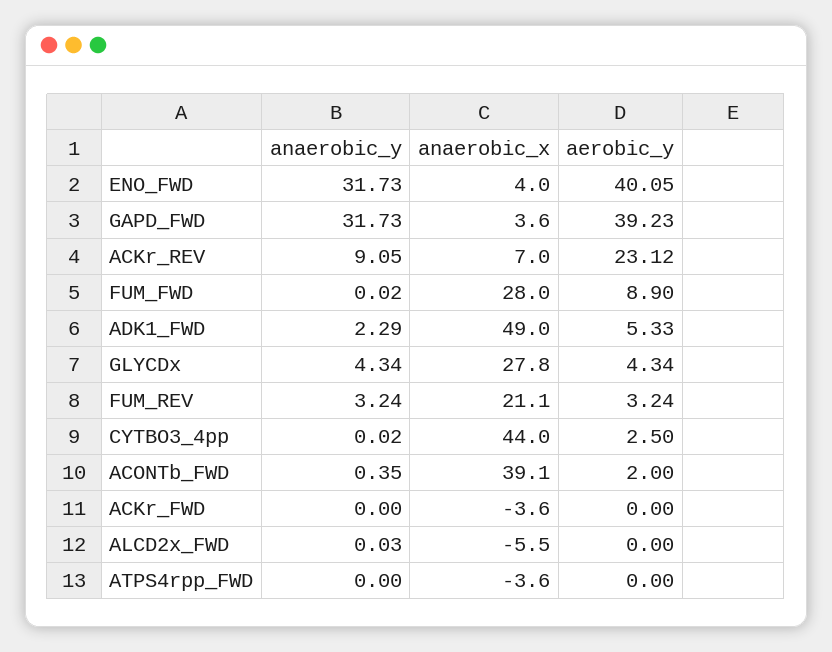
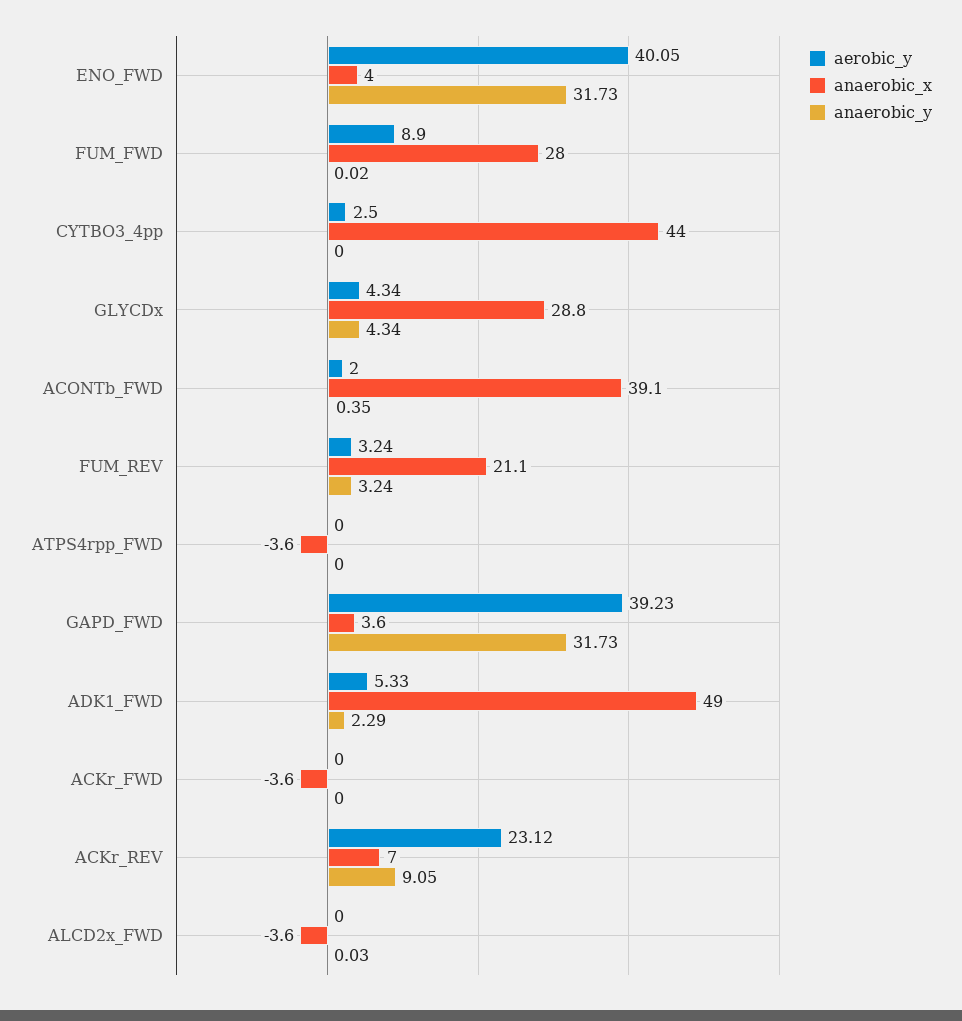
  {
    "anaerobic_y": {
      "ENO_FWD": 31.73,
      "GAPD_FWD": 31.73,
      "ACKr_REV": 9.05,
      "FUM_FWD": 0.02,
      "ADK1_FWD": 2.29,
      "GLYCDx": 4.34,
      "FUM_REV": 3.24,
-     "CYTBO3_4pp": 0.02,
+     "CYTBO3_4pp": 0,
      "ACONTb_FWD": 0.35,
      "ACKr_FWD": 0,
      "ALCD2x_FWD": 0.03,
      "ATPS4rpp_FWD": 0
    },
    "anaerobic_x": {
      "ENO_FWD": 4,
      "GAPD_FWD": 3.6,
      "ACKr_REV": 7,
      "FUM_FWD": 28,
      "ADK1_FWD": 49,
-     "GLYCDx": 27.8,
+     "GLYCDx": 28.8,
      "FUM_REV": 21.1,
      "CYTBO3_4pp": 44,
      "ACONTb_FWD": 39.1,
      "ACKr_FWD": -3.6,
-     "ALCD2x_FWD": -5.5,
+     "ALCD2x_FWD": -3.6,
      "ATPS4rpp_FWD": -3.6
    },
    "aerobic_y": {
      "ENO_FWD": 40.05,
      "GAPD_FWD": 39.23,
      "ACKr_REV": 23.12,
      "FUM_FWD": 8.9,
      "ADK1_FWD": 5.33,
      "GLYCDx": 4.34,
      "FUM_REV": 3.24,
      "CYTBO3_4pp": 2.5,
      "ACONTb_FWD": 2,
      "ACKr_FWD": 0,
      "ALCD2x_FWD": 0,
      "ATPS4rpp_FWD": 0
    }
  }

